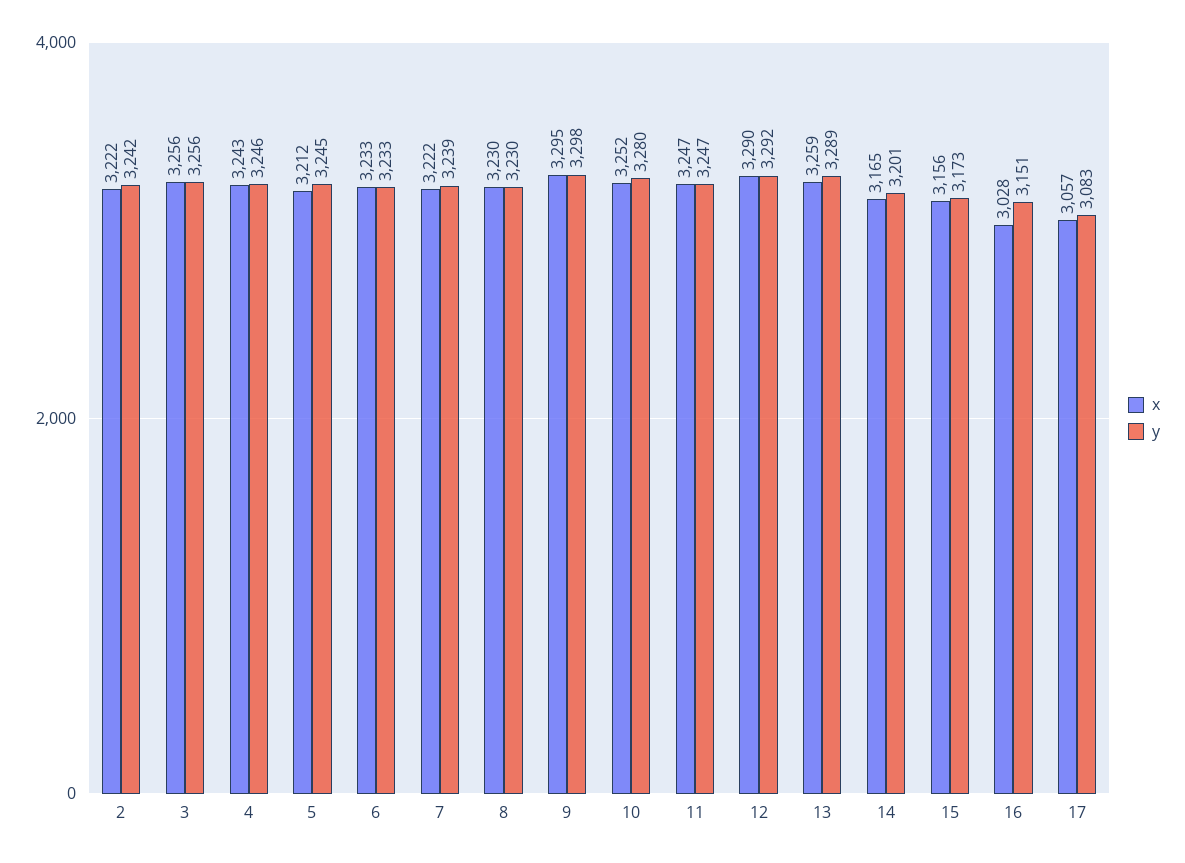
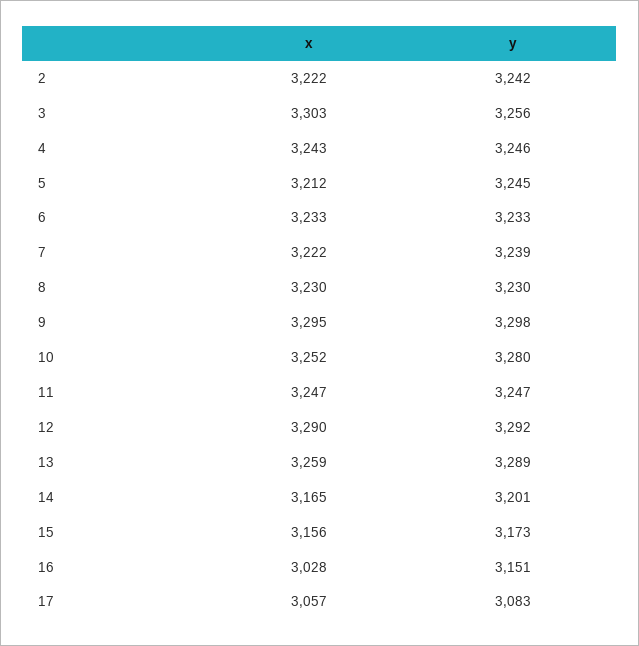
  {
    "x": {
      "2": 3222,
-     "3": 3256,
+     "3": 3303,
      "4": 3243,
      "5": 3212,
      "6": 3233,
      "7": 3222,
      "8": 3230,
      "9": 3295,
      "10": 3252,
      "11": 3247,
      "12": 3290,
      "13": 3259,
      "14": 3165,
      "15": 3156,
      "16": 3028,
      "17": 3057
    },
    "y": {
      "2": 3242,
      "3": 3256,
      "4": 3246,
      "5": 3245,
      "6": 3233,
      "7": 3239,
      "8": 3230,
      "9": 3298,
      "10": 3280,
      "11": 3247,
      "12": 3292,
      "13": 3289,
      "14": 3201,
      "15": 3173,
      "16": 3151,
      "17": 3083
    }
  }

